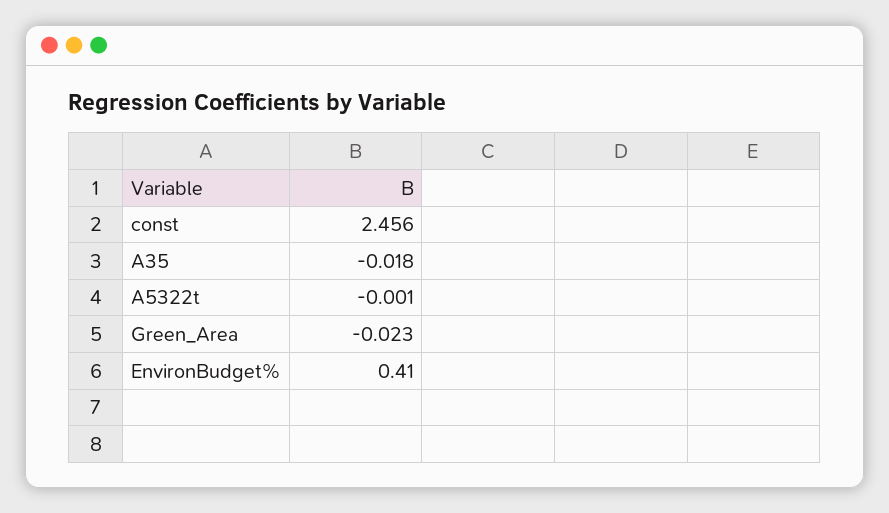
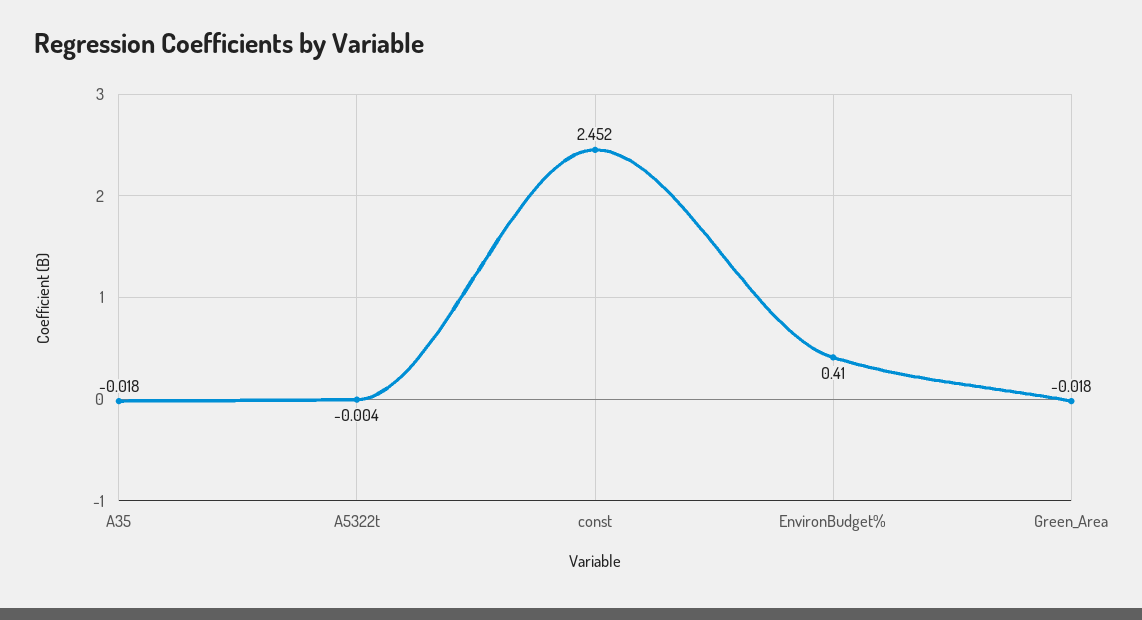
  {
-   "const": 2.456,
+   "const": 2.452,
    "A35": -0.018,
-   "A5322t": -0.001,
+   "A5322t": -0.004,
-   "Green_Area": -0.023,
+   "Green_Area": -0.018,
    "EnvironBudget%": 0.41
  }

